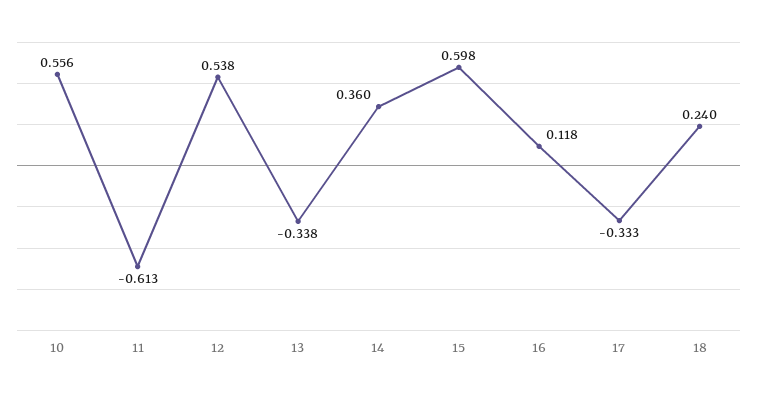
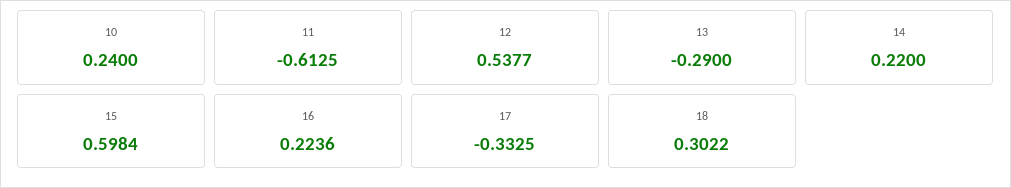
  {
-   "10": 0.556,
+   "10": 0.24,
    "11": -0.6125,
    "12": 0.5377,
-   "13": -0.338,
+   "13": -0.29,
-   "14": 0.36,
+   "14": 0.22,
    "15": 0.5984,
-   "16": 0.118,
+   "16": 0.2236,
    "17": -0.3325,
-   "18": 0.24
+   "18": 0.3022
  }

